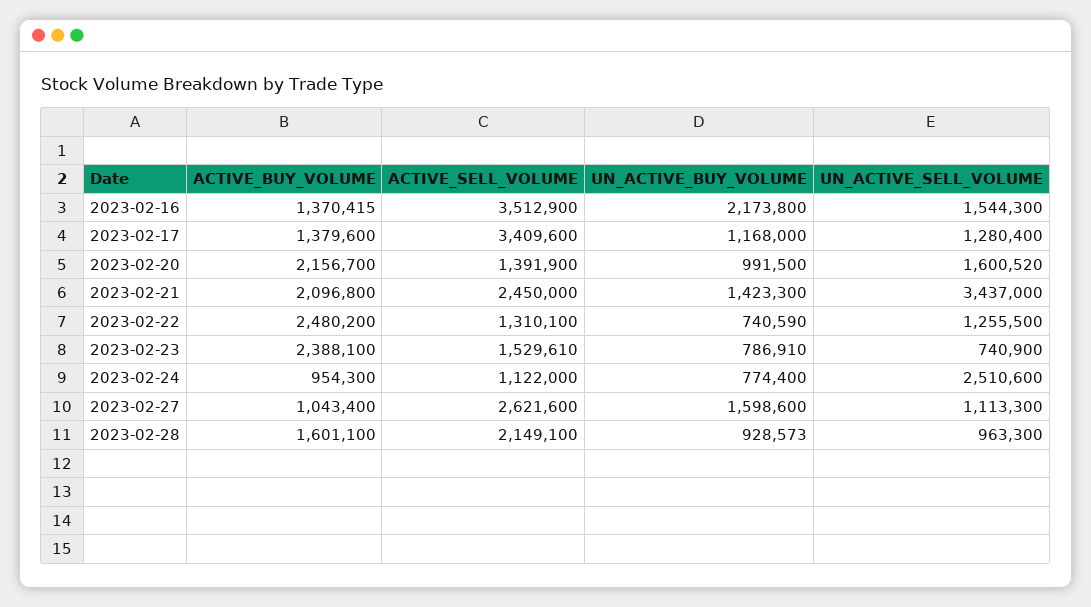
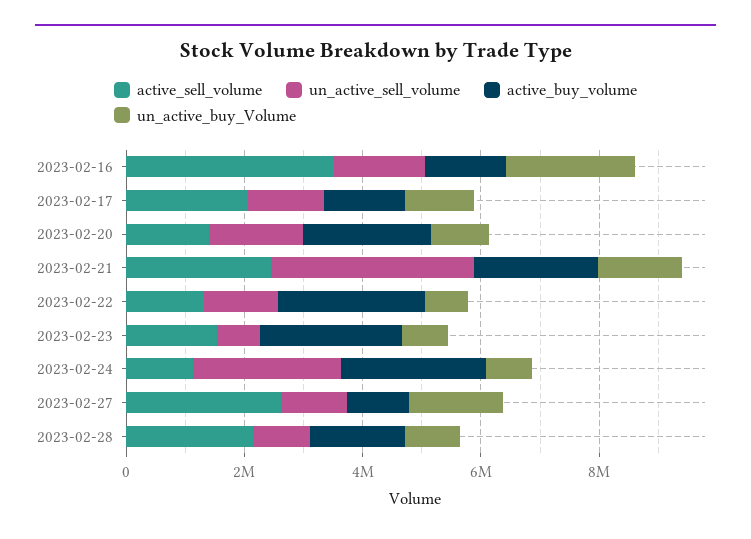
  {
    "ACTIVE_BUY_VOLUME": {
      "2023-02-16": 1370415,
      "2023-02-17": 1379600,
      "2023-02-20": 2156700,
      "2023-02-21": 2096800,
      "2023-02-22": 2480200,
      "2023-02-23": 2388100,
-     "2023-02-24": 954300,
+     "2023-02-24": 2500000,
      "2023-02-27": 1043400,
      "2023-02-28": 1601100
    },
    "ACTIVE_SELL_VOLUME": {
      "2023-02-16": 3512900,
-     "2023-02-17": 3409600,
+     "2023-02-17": 2000000,
      "2023-02-20": 1391900,
      "2023-02-21": 2450000,
      "2023-02-22": 1310100,
      "2023-02-23": 1529610,
      "2023-02-24": 1122000,
      "2023-02-27": 2621600,
      "2023-02-28": 2149100
    },
    "UN_ACTIVE_BUY_VOLUME": {
      "2023-02-16": 2173800,
      "2023-02-17": 1168000,
      "2023-02-20": 991500,
      "2023-02-21": 1423300,
      "2023-02-22": 740590,
      "2023-02-23": 786910,
      "2023-02-24": 774400,
      "2023-02-27": 1598600,
      "2023-02-28": 928573
    },
    "UN_ACTIVE_SELL_VOLUME": {
      "2023-02-16": 1544300,
      "2023-02-17": 1280400,
      "2023-02-20": 1600520,
      "2023-02-21": 3437000,
      "2023-02-22": 1255500,
      "2023-02-23": 740900,
      "2023-02-24": 2510600,
      "2023-02-27": 1113300,
      "2023-02-28": 963300
    }
  }

